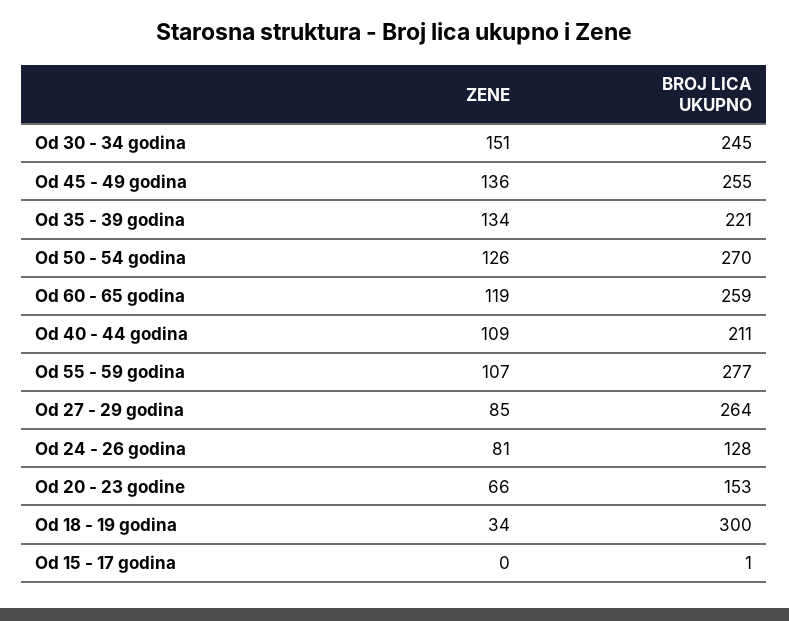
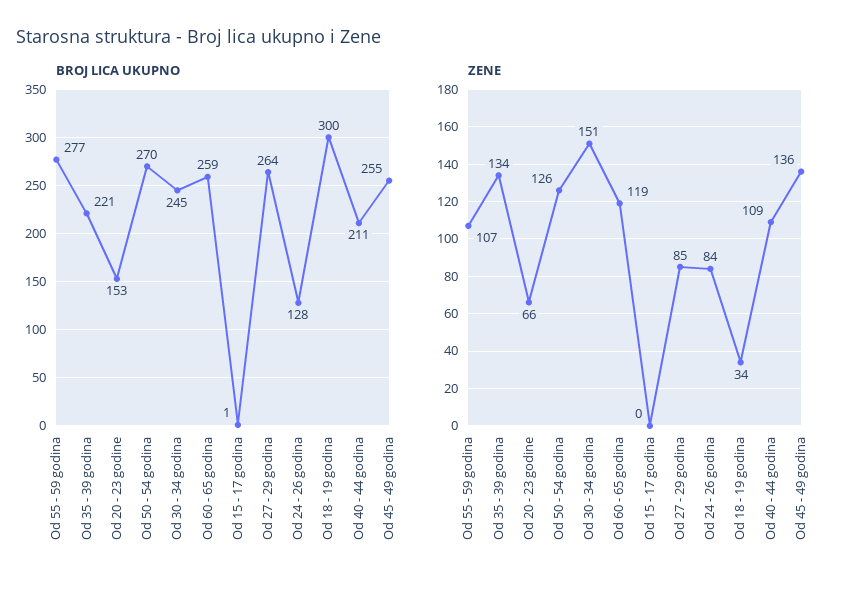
  {
    "ZENE": {
      "Od 30 - 34 godina": 151,
      "Od 45 - 49 godina": 136,
      "Od 35 - 39 godina": 134,
      "Od 50 - 54 godina": 126,
      "Od 60 - 65 godina": 119,
      "Od 40 - 44 godina": 109,
      "Od 55 - 59 godina": 107,
      "Od 27 - 29 godina": 85,
-     "Od 24 - 26 godina": 81,
+     "Od 24 - 26 godina": 84,
      "Od 20 - 23 godine": 66,
      "Od 18 - 19 godina": 34,
      "Od 15 - 17 godina": 0
    },
    "BROJ LICA UKUPNO": {
      "Od 30 - 34 godina": 245,
      "Od 45 - 49 godina": 255,
      "Od 35 - 39 godina": 221,
      "Od 50 - 54 godina": 270,
      "Od 60 - 65 godina": 259,
      "Od 40 - 44 godina": 211,
      "Od 55 - 59 godina": 277,
      "Od 27 - 29 godina": 264,
      "Od 24 - 26 godina": 128,
      "Od 20 - 23 godine": 153,
      "Od 18 - 19 godina": 300,
      "Od 15 - 17 godina": 1
    }
  }

